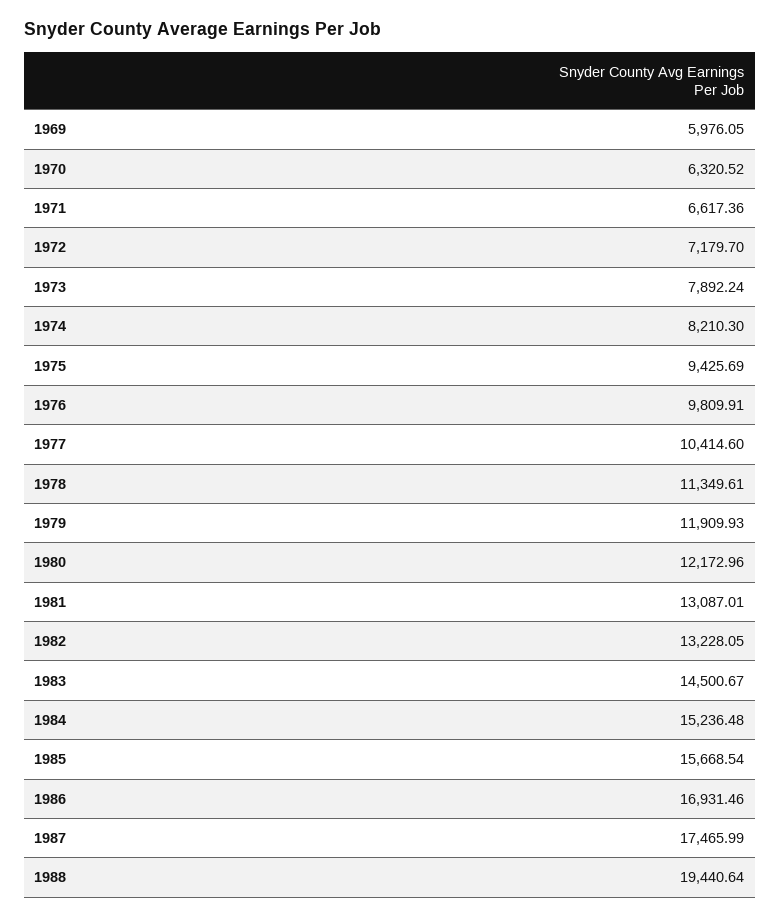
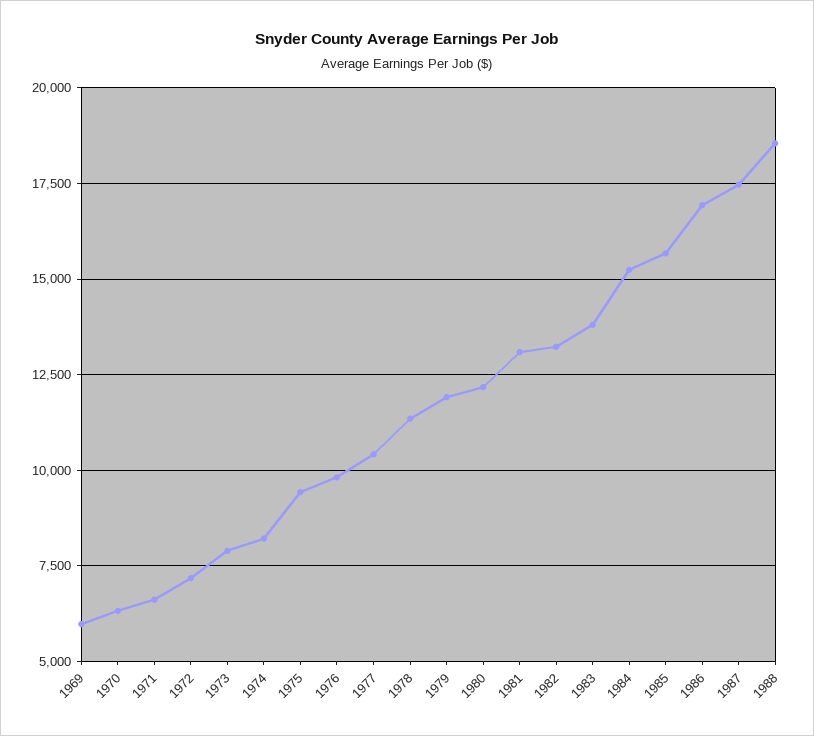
  {
    "1969": 5976.05,
    "1970": 6320.52,
    "1971": 6617.36,
    "1972": 7179.7,
    "1973": 7892.24,
    "1974": 8210.3,
    "1975": 9425.69,
    "1976": 9809.91,
    "1977": 10414.6,
    "1978": 11349.61,
    "1979": 11909.93,
    "1980": 12172.96,
    "1981": 13087.01,
    "1982": 13228.05,
-   "1983": 14500.67,
+   "1983": 13750,
    "1984": 15236.48,
    "1985": 15668.54,
    "1986": 16931.46,
    "1987": 17465.99,
-   "1988": 19440.64
+   "1988": 18500
  }

